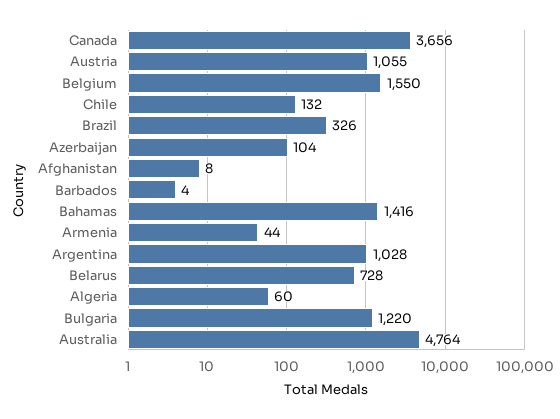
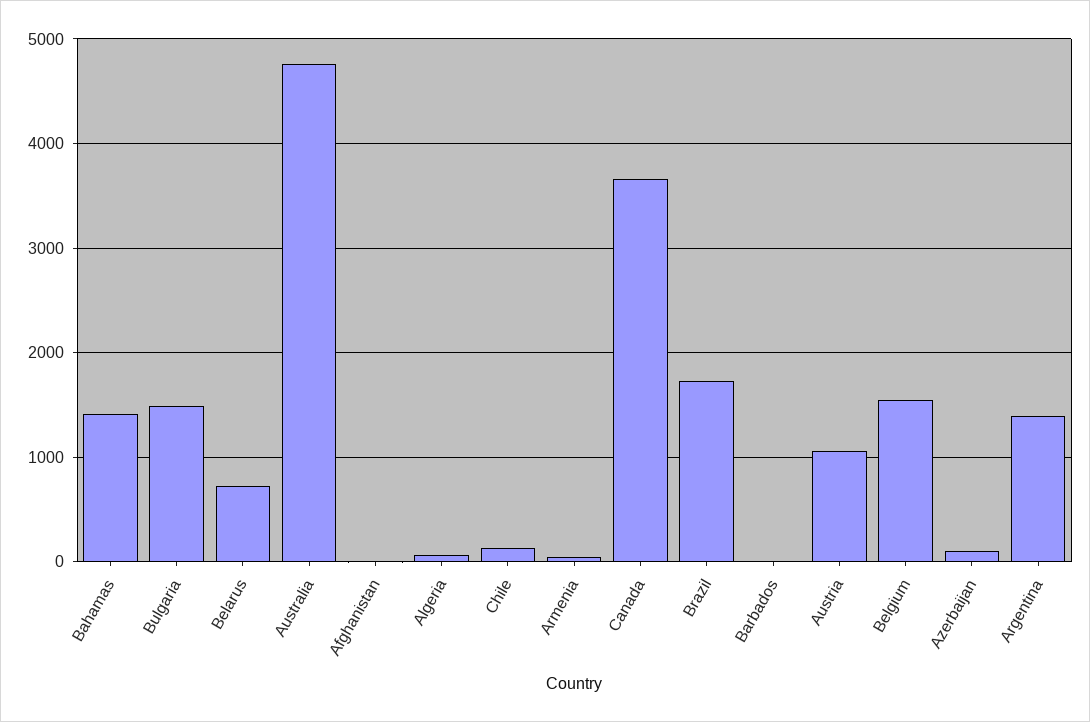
  {
    "Canada": 3656,
    "Austria": 1055,
    "Belgium": 1550,
    "Chile": 132,
-   "Brazil": 326,
+   "Brazil": 1700,
    "Azerbaijan": 104,
    "Afghanistan": 8,
    "Barbados": 4,
    "Bahamas": 1416,
    "Armenia": 44,
-   "Argentina": 1028,
+   "Argentina": 1400,
    "Belarus": 728,
    "Algeria": 60,
-   "Bulgaria": 1220,
+   "Bulgaria": 1500,
    "Australia": 4764
  }

